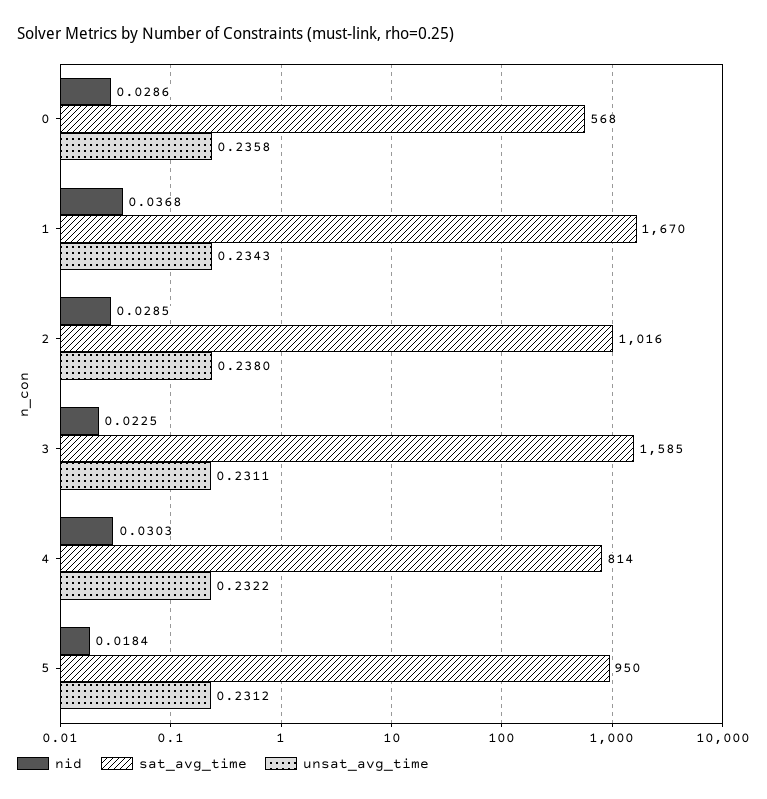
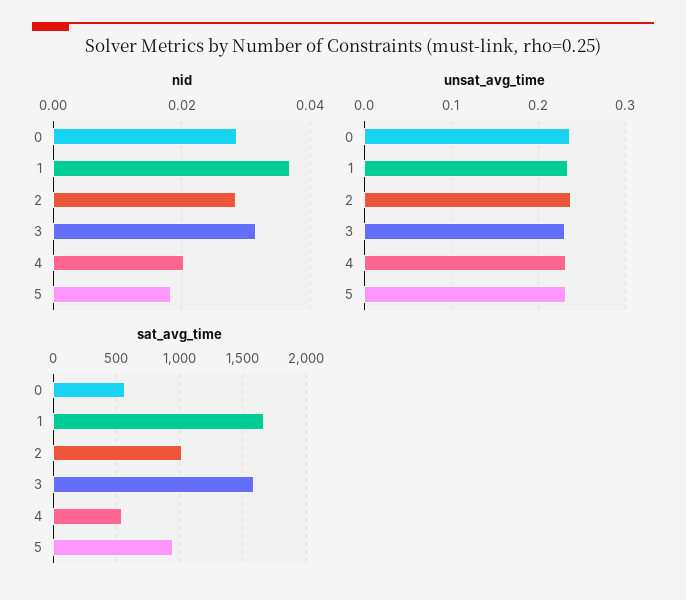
  {
    "nid": {
      "0": 0.0286,
      "1": 0.0368,
      "2": 0.0285,
-     "3": 0.0225,
+     "3": 0.032,
-     "4": 0.0303,
+     "4": 0.02,
      "5": 0.0184
    },
    "sat_avg_time": {
      "0": 568,
      "1": 1670,
      "2": 1016,
      "3": 1585,
-     "4": 814,
+     "4": 550,
      "5": 950
    },
    "unsat_avg_time": {
      "0": 0.2358,
      "1": 0.2343,
      "2": 0.238,
      "3": 0.2311,
      "4": 0.2322,
      "5": 0.2312
    }
  }

